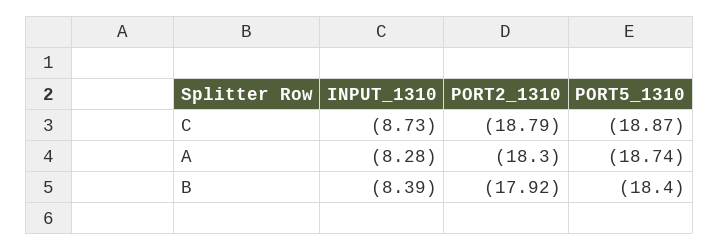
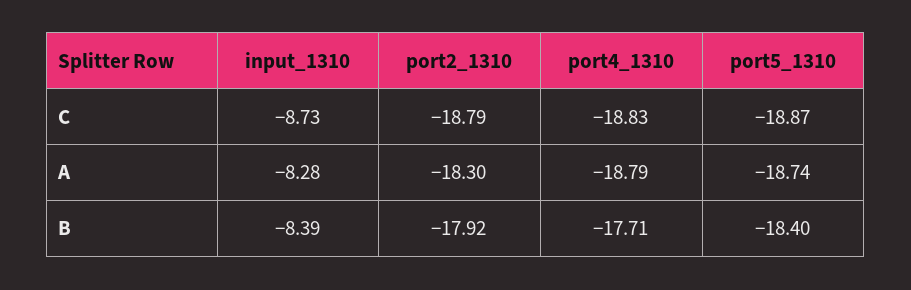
  {
    "INPUT_1310": {
      "C": -8.73,
      "A": -8.28,
      "B": -8.39
    },
    "PORT2_1310": {
      "C": -18.79,
      "A": -18.3,
      "B": -17.92
    },
    "PORT5_1310": {
      "C": -18.87,
      "A": -18.74,
      "B": -18.4
-   }
+   },
+   "port4_1310": {
+     "C": -18.83,
+     "A": -18.79,
+     "B": -17.71
+   }
  }

